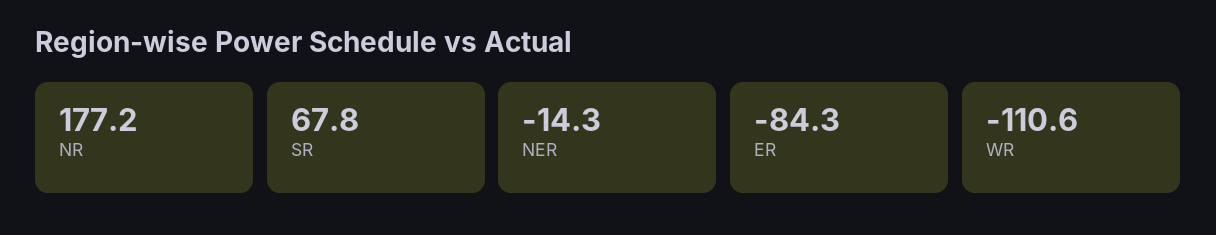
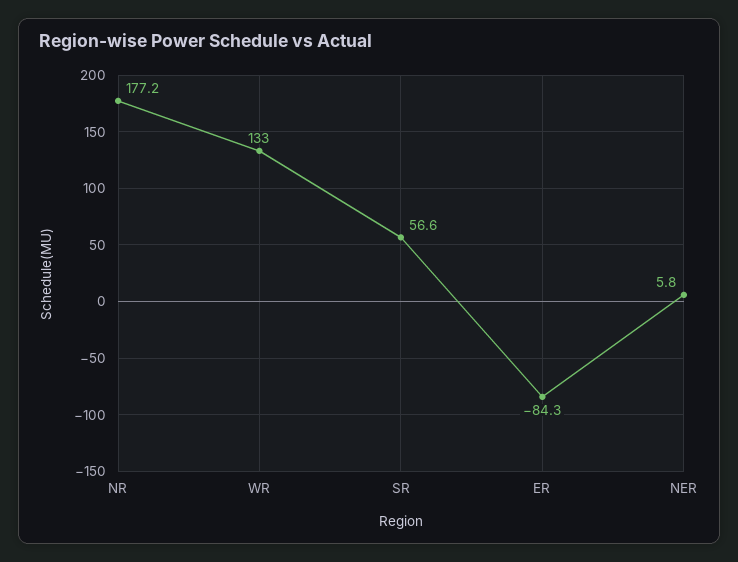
  {
    "NR": 177.2,
-   "SR": 67.8,
+   "SR": 56.6,
-   "NER": -14.3,
+   "NER": 5.8,
    "ER": -84.3,
-   "WR": -110.6
+   "WR": 133
  }

